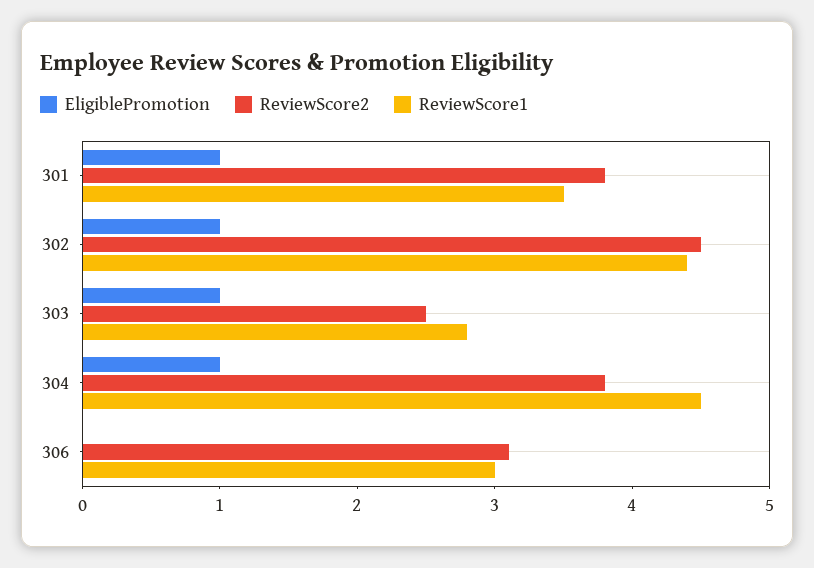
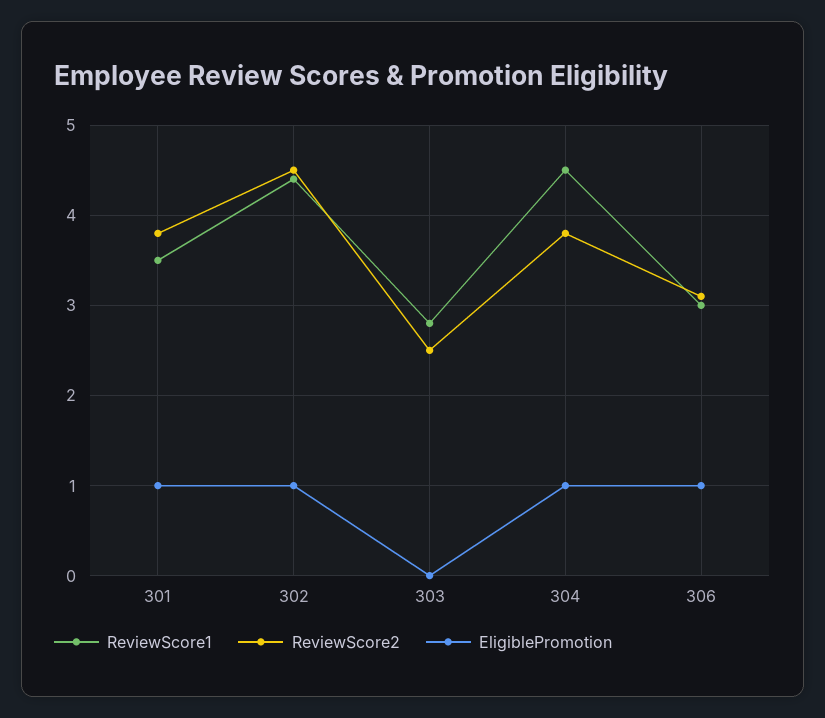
  {
    "EligiblePromotion": {
      "301": 1,
      "302": 1,
-     "303": 1,
+     "303": 0,
      "304": 1,
-     "306": 0
+     "306": 1
    },
    "ReviewScore2": {
      "301": 3.8,
      "302": 4.5,
      "303": 2.5,
      "304": 3.8,
      "306": 3.1
    },
    "ReviewScore1": {
      "301": 3.5,
      "302": 4.4,
      "303": 2.8,
      "304": 4.5,
      "306": 3
    }
  }

